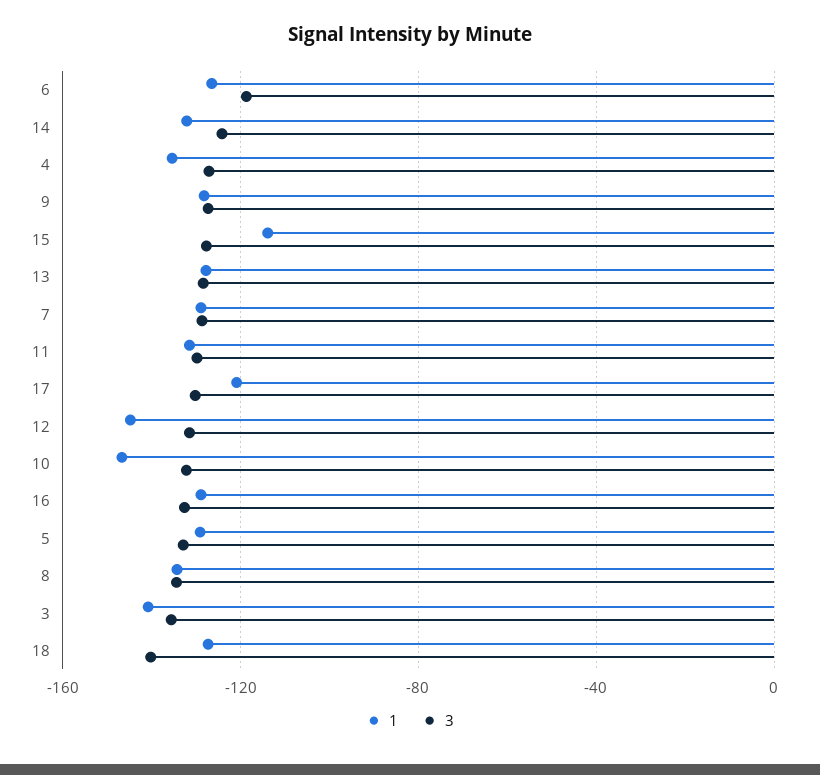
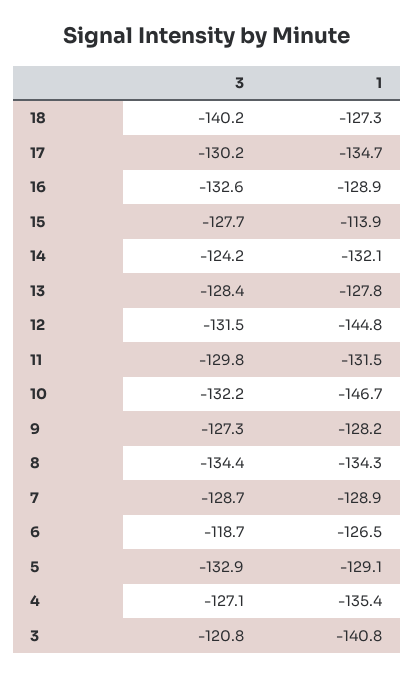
  {
    "1": {
      "6": -126.5,
      "14": -132.1,
      "4": -135.4,
      "9": -128.2,
      "15": -113.9,
      "13": -127.8,
      "7": -128.9,
      "11": -131.5,
-     "17": -120,
+     "17": -134.7,
      "12": -144.8,
      "10": -146.7,
      "16": -128.9,
      "5": -129.1,
      "8": -134.3,
      "3": -140.8,
      "18": -127.3
    },
    "3": {
      "6": -118.7,
      "14": -124.2,
      "4": -127.1,
      "9": -127.3,
      "15": -127.7,
      "13": -128.4,
      "7": -128.7,
      "11": -129.8,
      "17": -130.2,
      "12": -131.5,
      "10": -132.2,
      "16": -132.6,
      "5": -132.9,
      "8": -134.4,
-     "3": -135,
+     "3": -120.8,
      "18": -140.2
    }
  }

